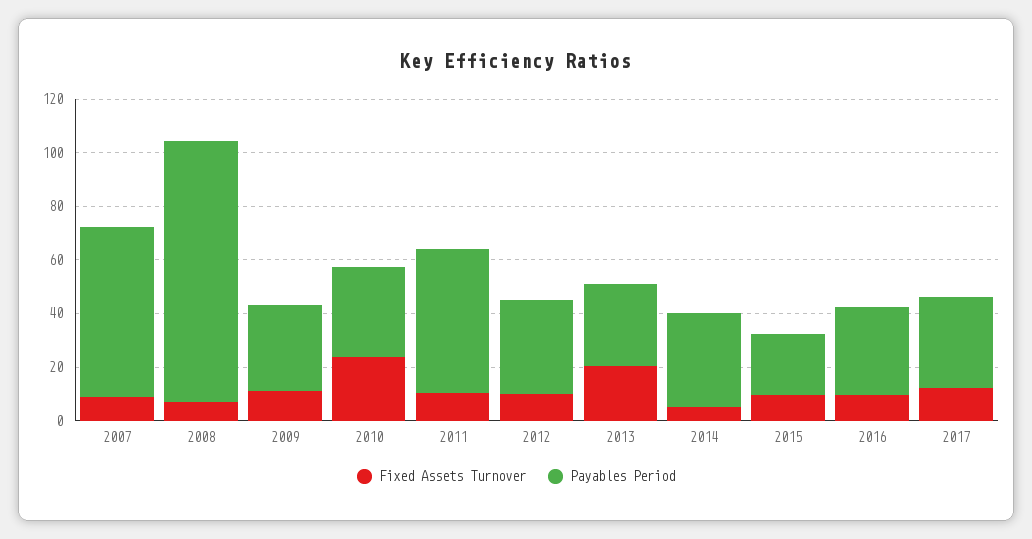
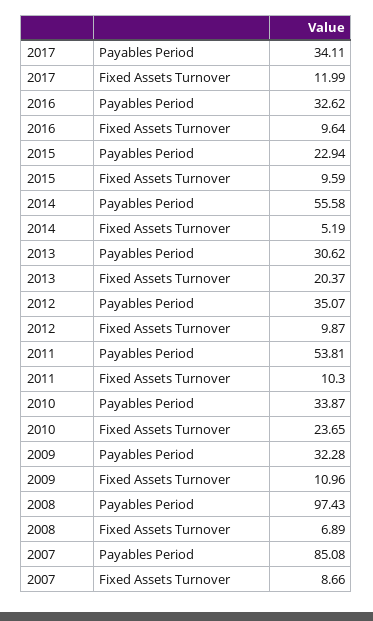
  {
    "Fixed Assets Turnover": {
      "2007": 8.66,
      "2008": 6.89,
      "2009": 10.96,
      "2010": 23.65,
      "2011": 10.3,
      "2012": 9.87,
      "2013": 20.37,
      "2014": 5.19,
      "2015": 9.59,
      "2016": 9.64,
      "2017": 11.99
    },
    "Payables Period": {
-     "2007": 65,
+     "2007": 85.08,
      "2008": 97.43,
      "2009": 32.28,
      "2010": 33.87,
      "2011": 53.81,
      "2012": 35.07,
      "2013": 30.62,
-     "2014": 35,
+     "2014": 55.58,
      "2015": 22.94,
      "2016": 32.62,
      "2017": 34.11
    }
  }

